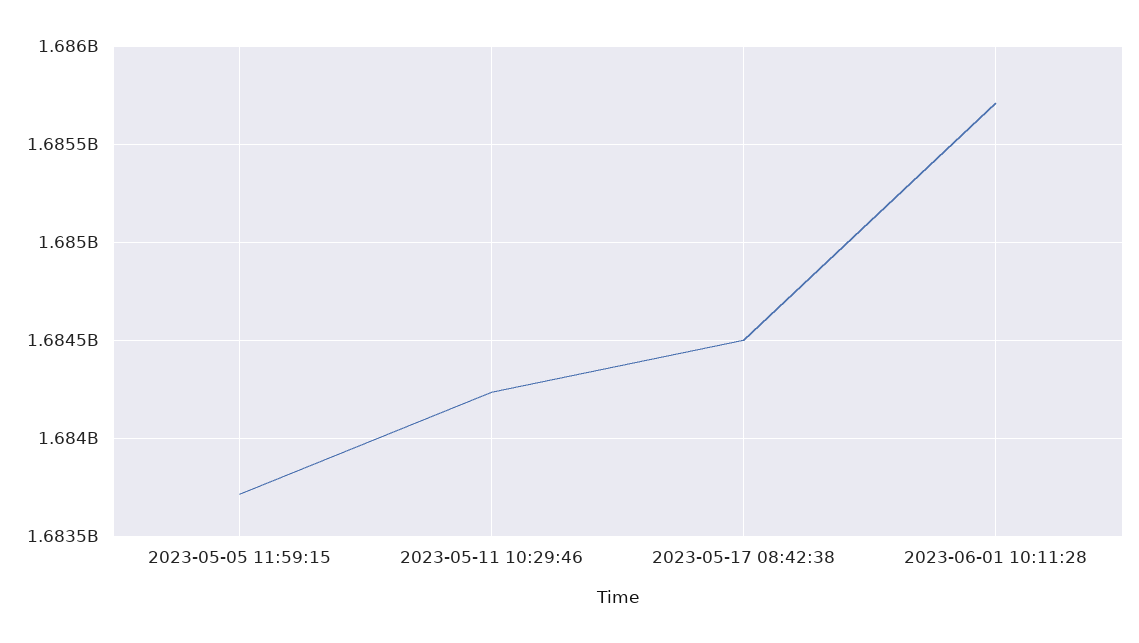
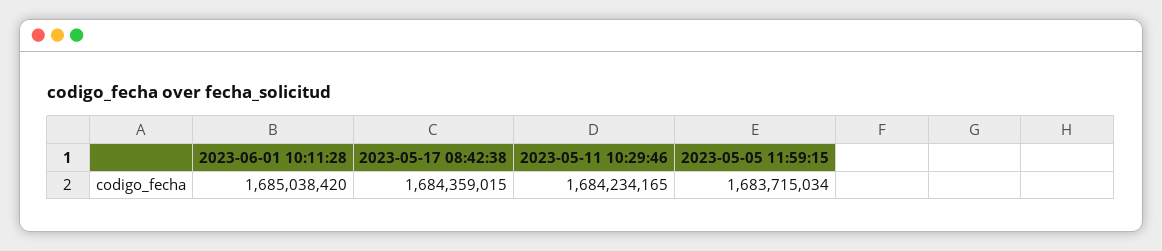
  {
    "2023-05-05 11:59:15": 1683715034,
    "2023-05-11 10:29:46": 1684234165,
-   "2023-05-17 08:42:38": 1684500000,
+   "2023-05-17 08:42:38": 1684359015,
-   "2023-06-01 10:11:28": 1685700000
+   "2023-06-01 10:11:28": 1685038420
  }

